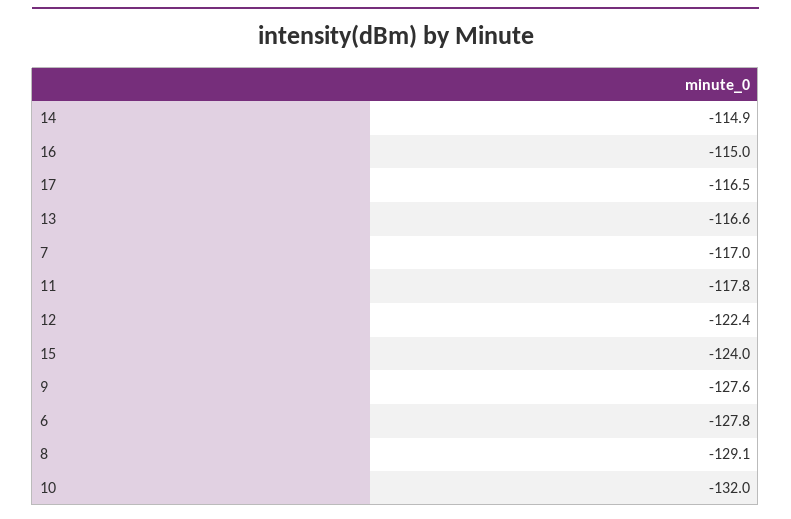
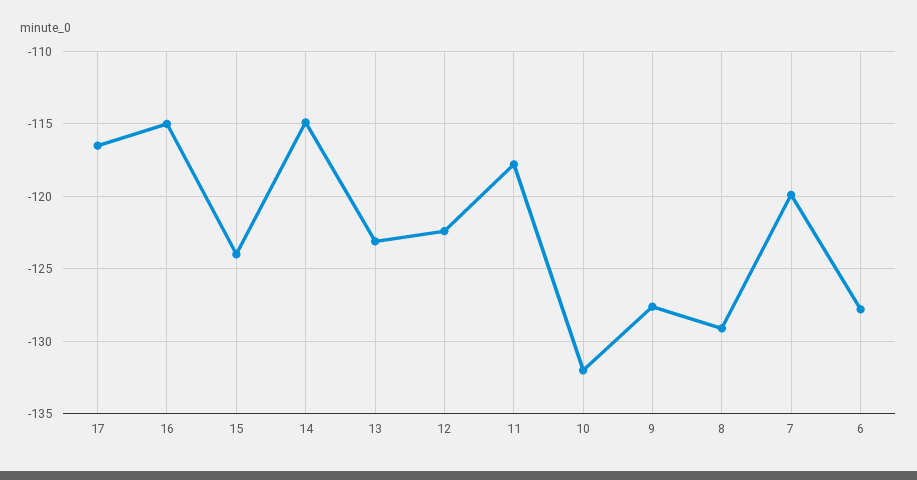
  {
    "14": -114.9,
    "16": -115,
    "17": -116.5,
-   "13": -116.6,
+   "13": -123,
-   "7": -117,
+   "7": -120,
    "11": -117.8,
    "12": -122.4,
    "15": -124,
    "9": -127.6,
    "6": -127.8,
    "8": -129.1,
    "10": -132
  }

